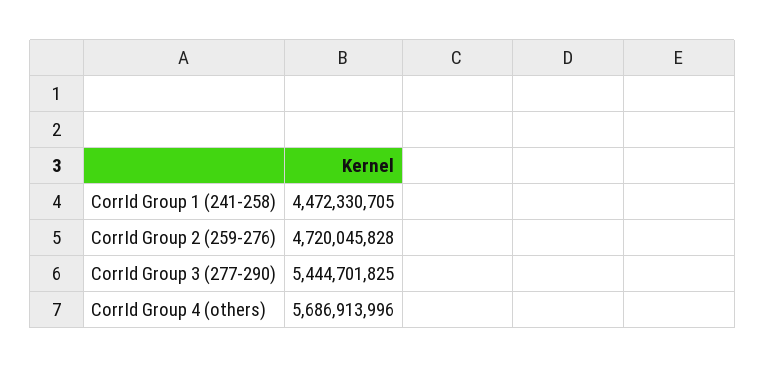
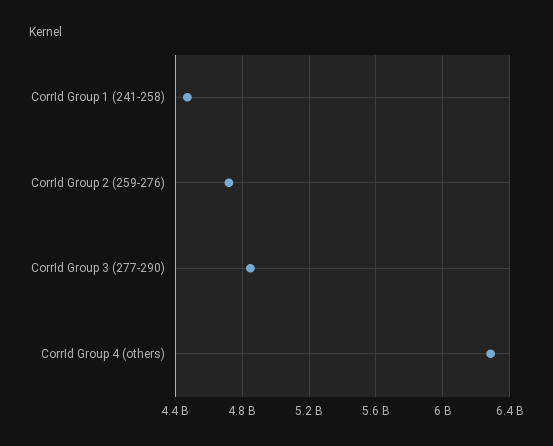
  {
    "CorrId Group 1 (241-258)": 4472330705,
    "CorrId Group 2 (259-276)": 4720045828,
-   "CorrId Group 3 (277-290)": 5444701825,
+   "CorrId Group 3 (277-290)": 4850000000,
-   "CorrId Group 4 (others)": 5686913996
+   "CorrId Group 4 (others)": 6300000000
  }

